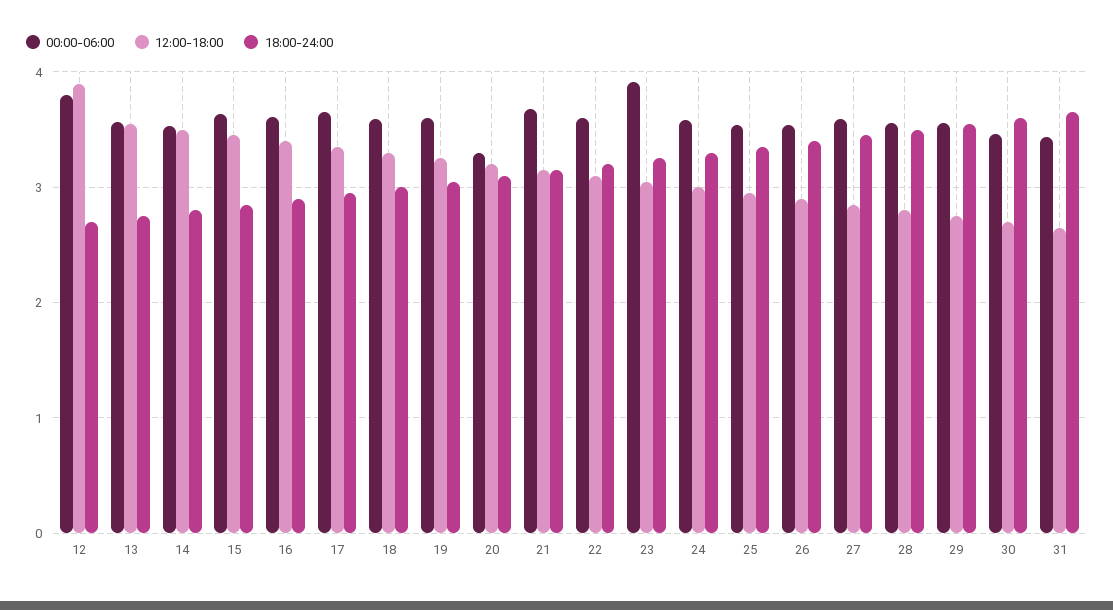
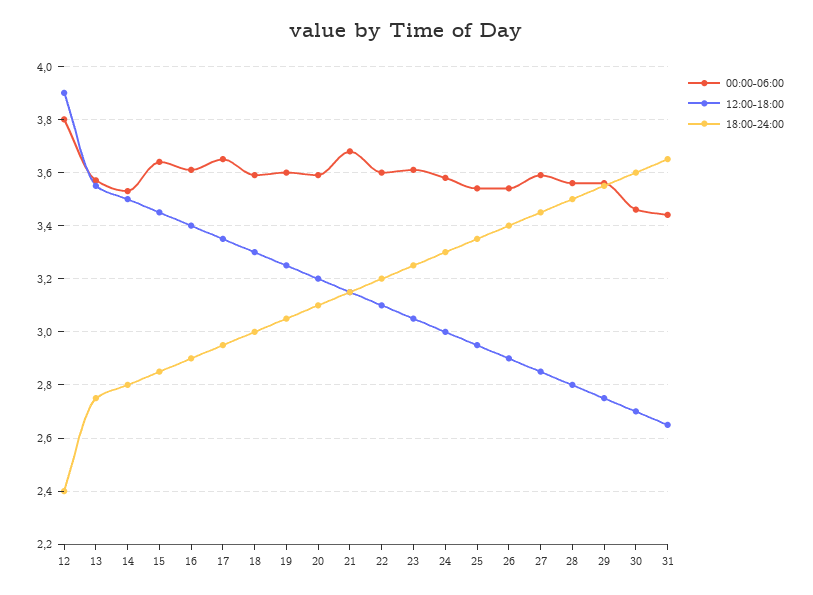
  {
    "00:00-06:00": {
      "12": 3.8,
      "13": 3.55,
      "14": 3.55,
      "15": 3.65,
      "16": 3.6,
      "17": 3.65,
      "18": 3.6,
      "19": 3.6,
-     "20": 3.3,
+     "20": 3.6,
      "21": 3.7,
      "22": 3.6,
-     "23": 3.9,
+     "23": 3.6,
      "24": 3.6,
      "25": 3.55,
      "26": 3.55,
      "27": 3.6,
      "28": 3.55,
      "29": 3.55,
      "30": 3.45,
      "31": 3.45
    },
    "12:00-18:00": {
      "12": 3.9,
      "13": 3.55,
      "14": 3.5,
      "15": 3.45,
      "16": 3.4,
      "17": 3.35,
      "18": 3.3,
      "19": 3.25,
      "20": 3.2,
      "21": 3.15,
      "22": 3.1,
      "23": 3.05,
      "24": 3,
      "25": 2.95,
      "26": 2.9,
      "27": 2.85,
      "28": 2.8,
      "29": 2.75,
      "30": 2.7,
      "31": 2.65
    },
    "18:00-24:00": {
-     "12": 2.7,
+     "12": 2.4,
      "13": 2.75,
      "14": 2.8,
      "15": 2.85,
      "16": 2.9,
      "17": 2.95,
      "18": 3,
      "19": 3.05,
      "20": 3.1,
      "21": 3.15,
      "22": 3.2,
      "23": 3.25,
      "24": 3.3,
      "25": 3.35,
      "26": 3.4,
      "27": 3.45,
      "28": 3.5,
      "29": 3.55,
      "30": 3.6,
      "31": 3.65
    }
  }

